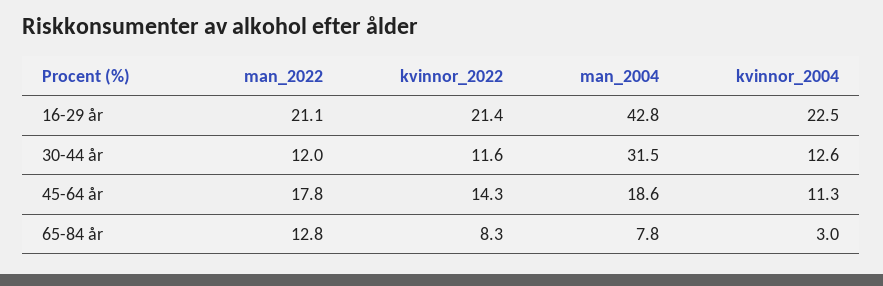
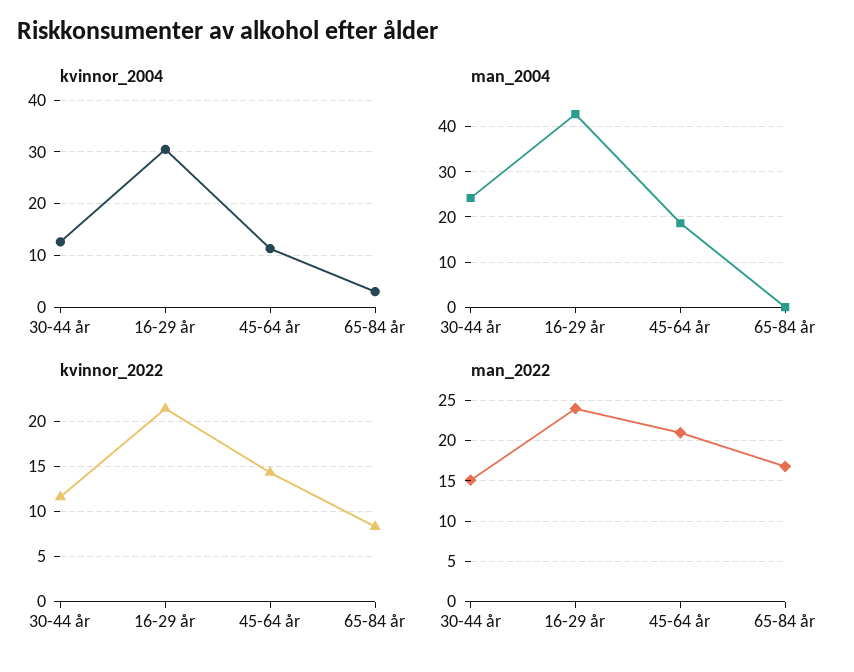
  {
    "man_2022": {
-     "16-29 år": 21.1,
+     "16-29 år": 24,
-     "30-44 år": 12,
+     "30-44 år": 15,
-     "45-64 år": 17.8,
+     "45-64 år": 21,
-     "65-84 år": 12.8
+     "65-84 år": 17
    },
    "kvinnor_2022": {
      "16-29 år": 21.4,
      "30-44 år": 11.6,
      "45-64 år": 14.3,
      "65-84 år": 8.3
    },
    "man_2004": {
      "16-29 år": 42.8,
-     "30-44 år": 31.5,
+     "30-44 år": 24,
      "45-64 år": 18.6,
-     "65-84 år": 7.8
+     "65-84 år": 0
    },
    "kvinnor_2004": {
-     "16-29 år": 22.5,
+     "16-29 år": 30,
      "30-44 år": 12.6,
      "45-64 år": 11.3,
      "65-84 år": 3
    }
  }

